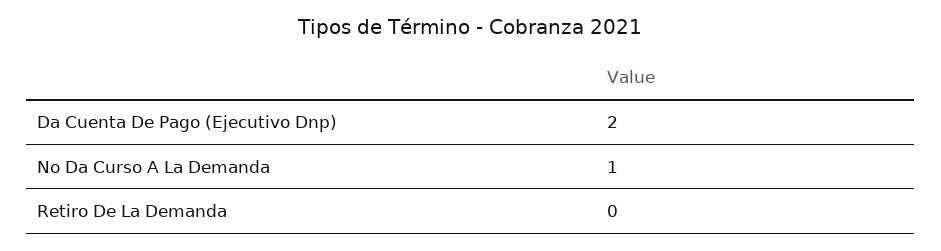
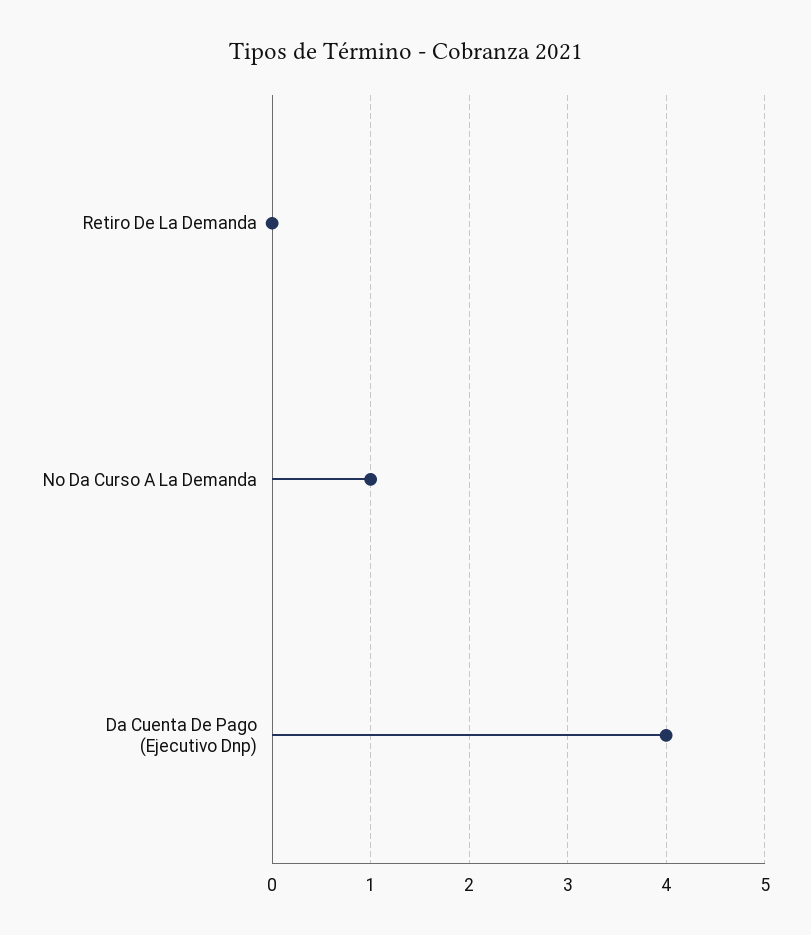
  {
-   "Da Cuenta De Pago (Ejecutivo Dnp)": 2,
+   "Da Cuenta De Pago (Ejecutivo Dnp)": 4,
    "No Da Curso A La Demanda": 1,
    "Retiro De La Demanda": 0
  }

